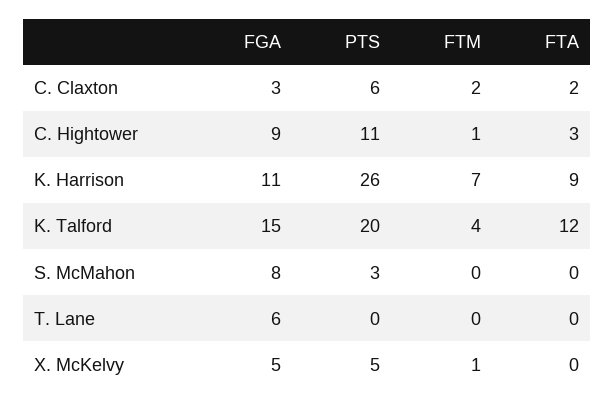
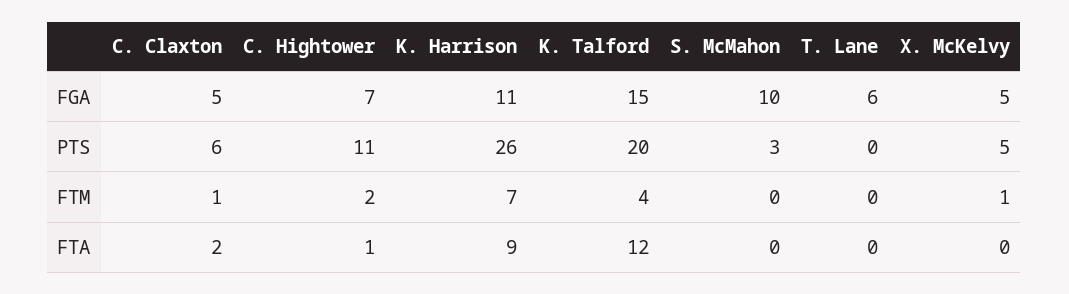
  {
    "FGA": {
-     "C. Claxton": 3,
+     "C. Claxton": 5,
-     "C. Hightower": 9,
+     "C. Hightower": 7,
      "K. Harrison": 11,
      "K. Talford": 15,
-     "S. McMahon": 8,
+     "S. McMahon": 10,
      "T. Lane": 6,
      "X. McKelvy": 5
    },
    "PTS": {
      "C. Claxton": 6,
      "C. Hightower": 11,
      "K. Harrison": 26,
      "K. Talford": 20,
      "S. McMahon": 3,
      "T. Lane": 0,
      "X. McKelvy": 5
    },
    "FTM": {
-     "C. Claxton": 2,
+     "C. Claxton": 1,
-     "C. Hightower": 1,
+     "C. Hightower": 2,
      "K. Harrison": 7,
      "K. Talford": 4,
      "S. McMahon": 0,
      "T. Lane": 0,
      "X. McKelvy": 1
    },
    "FTA": {
      "C. Claxton": 2,
-     "C. Hightower": 3,
+     "C. Hightower": 1,
      "K. Harrison": 9,
      "K. Talford": 12,
      "S. McMahon": 0,
      "T. Lane": 0,
      "X. McKelvy": 0
    }
  }

